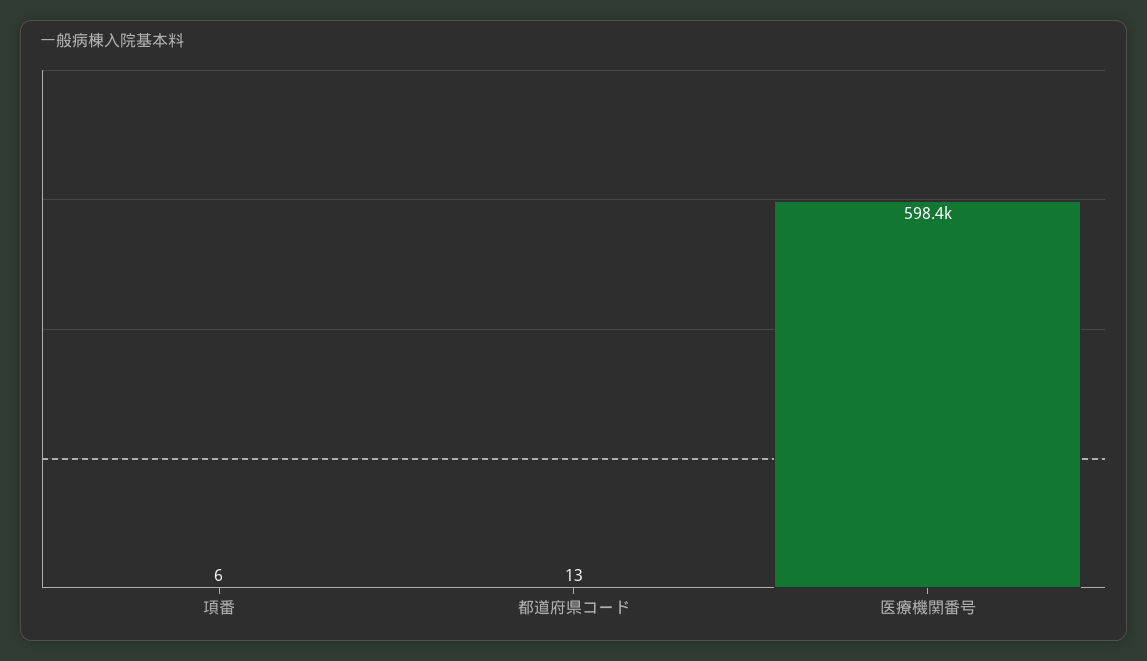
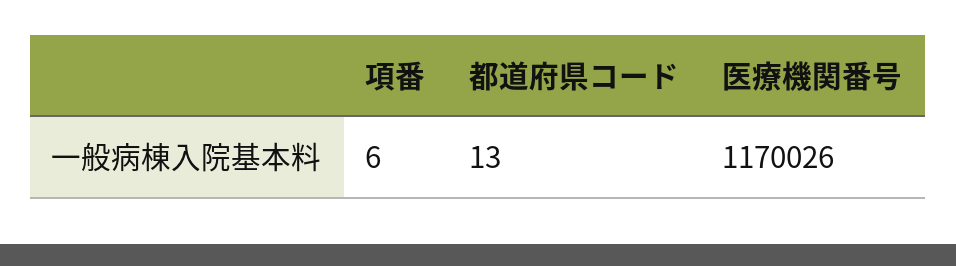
  {
    "項番": 6,
    "都道府県コード": 13,
-   "医療機関番号": 598400
+   "医療機関番号": 1170026
  }

